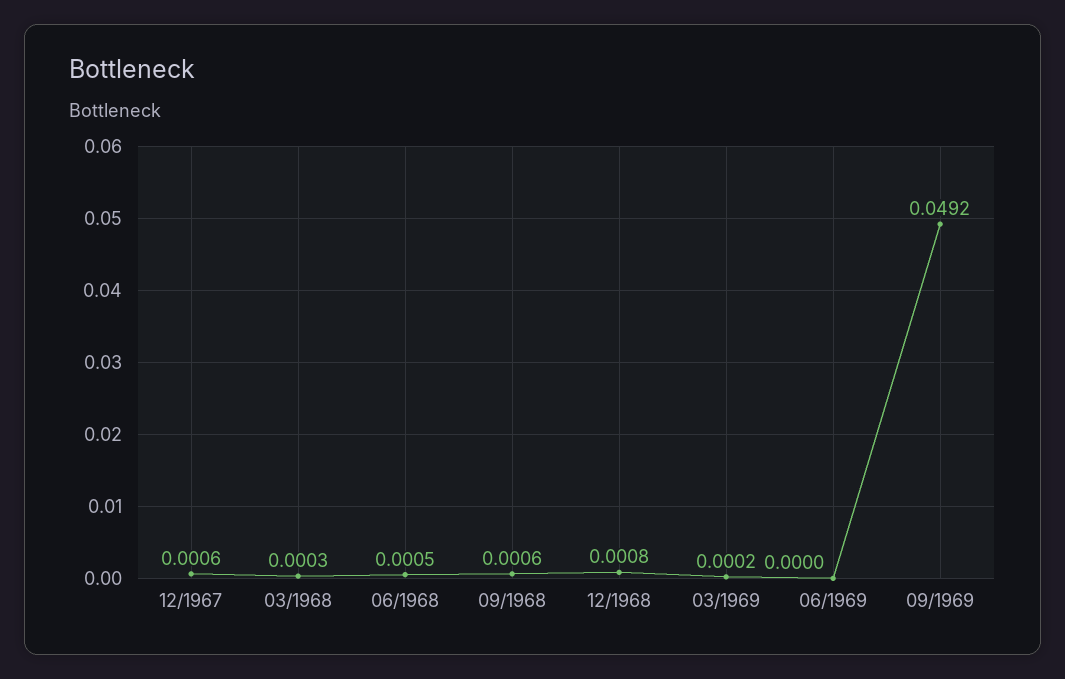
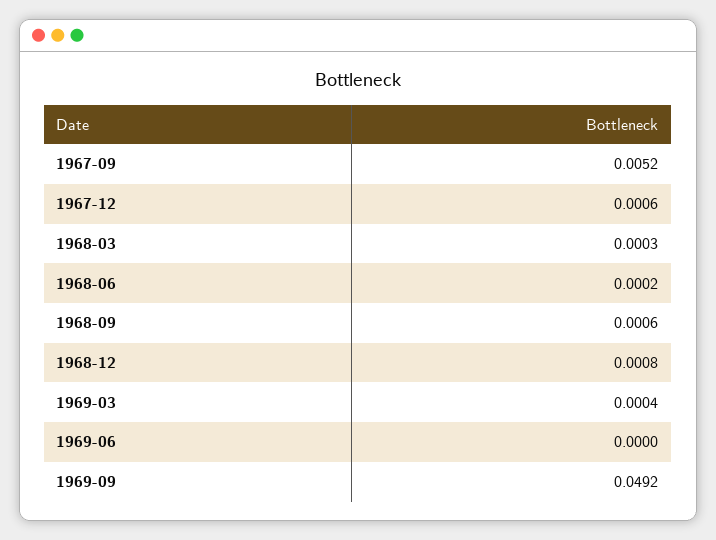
  {
    "12/1967": 0.0006,
    "03/1968": 0.0003,
-   "06/1968": 0.0005,
+   "06/1968": 0.0002,
    "09/1968": 0.0006,
    "12/1968": 0.0008,
-   "03/1969": 0.0002,
+   "03/1969": 0.0004,
    "06/1969": 0,
-   "09/1969": 0.0492
+   "09/1969": 0.0492,
+   "1967-09": 0.0052
  }

